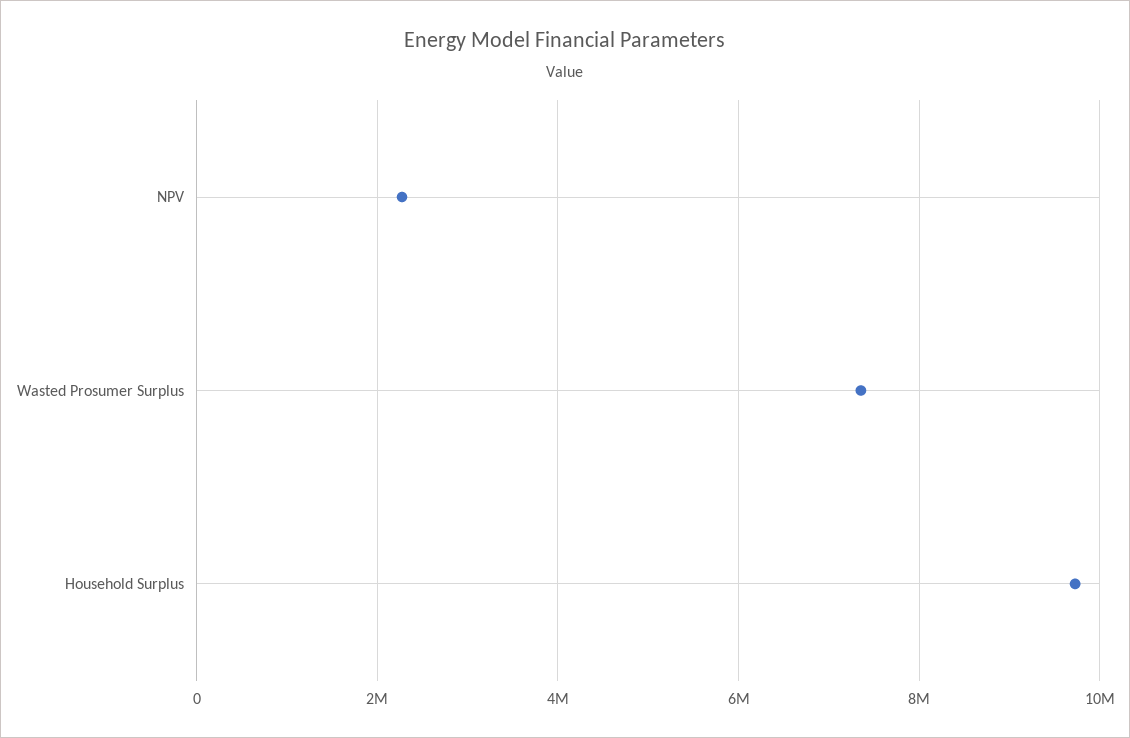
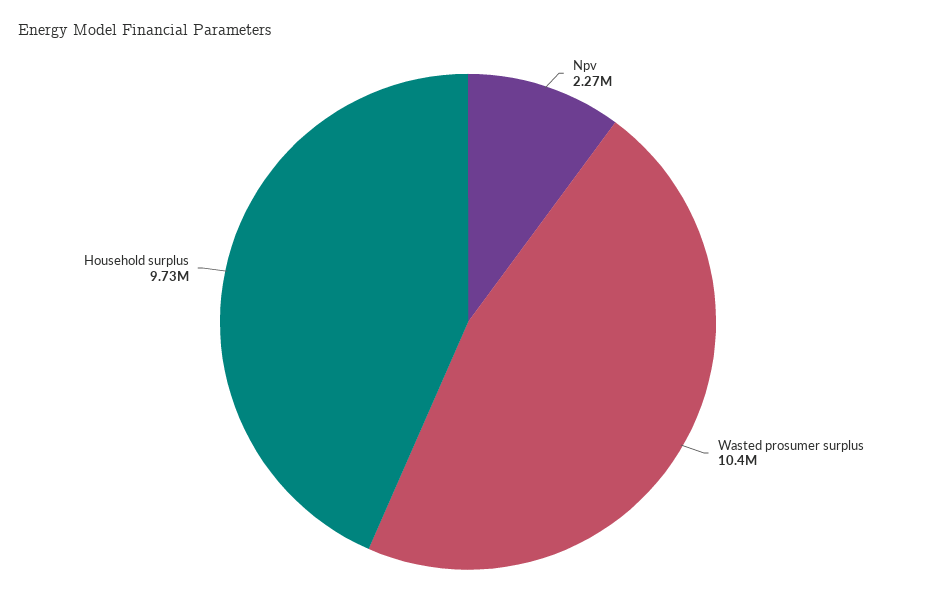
  {
    "NPV": 2270000,
-   "Wasted Prosumer Surplus": 7400000,
+   "Wasted Prosumer Surplus": 10400000,
    "Household Surplus": 9730000
  }

